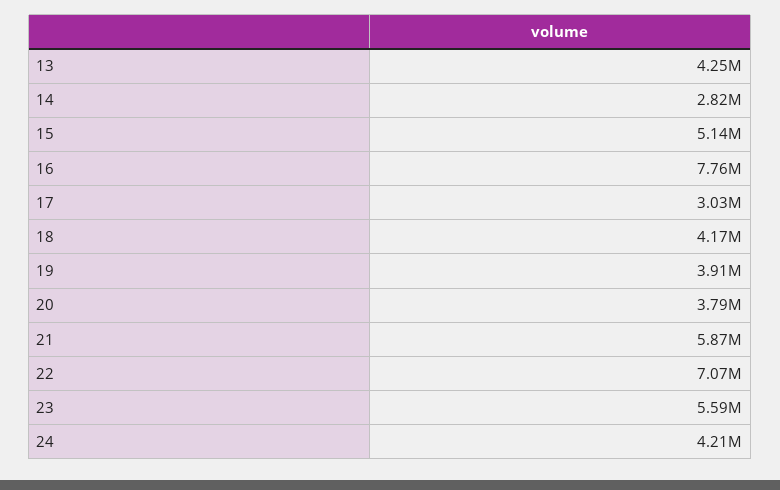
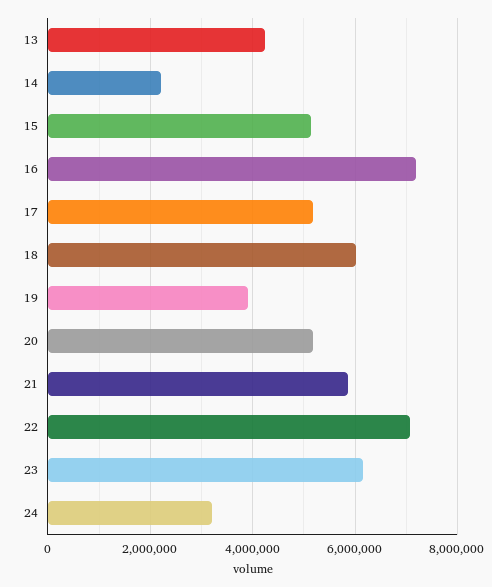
  {
    "13": 4250000,
-   "14": 2820000,
+   "14": 2200000,
    "15": 5140000,
-   "16": 7760000,
+   "16": 7200000,
-   "17": 3030000,
+   "17": 5200000,
-   "18": 4170000,
+   "18": 6000000,
    "19": 3910000,
-   "20": 3790000,
+   "20": 5200000,
    "21": 5870000,
    "22": 7070000,
-   "23": 5590000,
+   "23": 6200000,
-   "24": 4210000
+   "24": 3200000
  }

